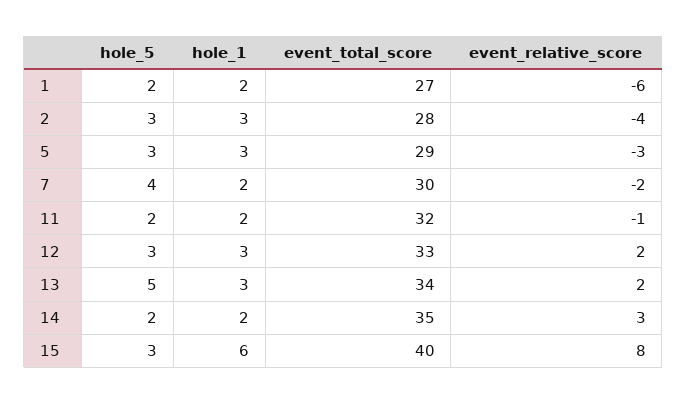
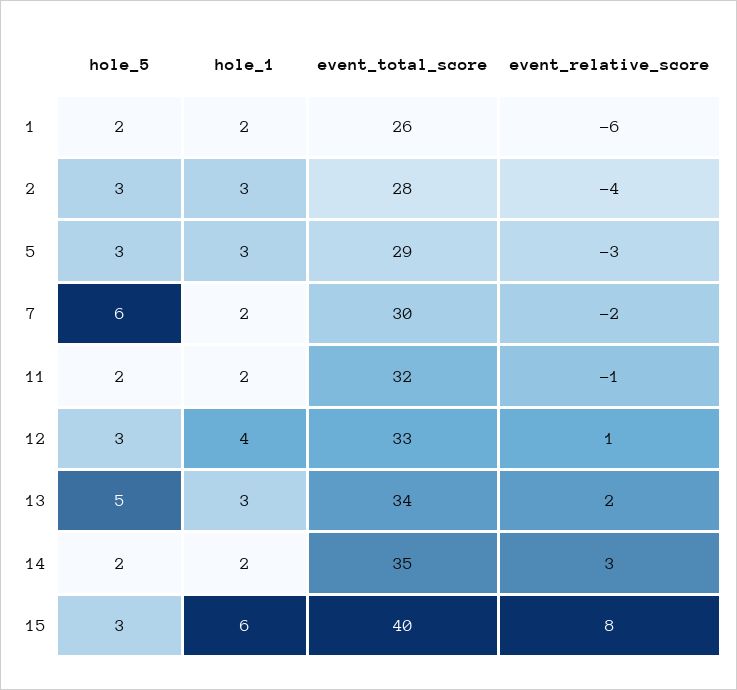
  {
    "hole_5": {
      "1": 2,
      "2": 3,
      "5": 3,
-     "7": 4,
+     "7": 6,
      "11": 2,
      "12": 3,
      "13": 5,
      "14": 2,
      "15": 3
    },
    "hole_1": {
      "1": 2,
      "2": 3,
      "5": 3,
      "7": 2,
      "11": 2,
-     "12": 3,
+     "12": 4,
      "13": 3,
      "14": 2,
      "15": 6
    },
    "event_total_score": {
-     "1": 27,
+     "1": 26,
      "2": 28,
      "5": 29,
      "7": 30,
      "11": 32,
      "12": 33,
      "13": 34,
      "14": 35,
      "15": 40
    },
    "event_relative_score": {
      "1": -6,
      "2": -4,
      "5": -3,
      "7": -2,
      "11": -1,
-     "12": 2,
+     "12": 1,
      "13": 2,
      "14": 3,
      "15": 8
    }
  }

